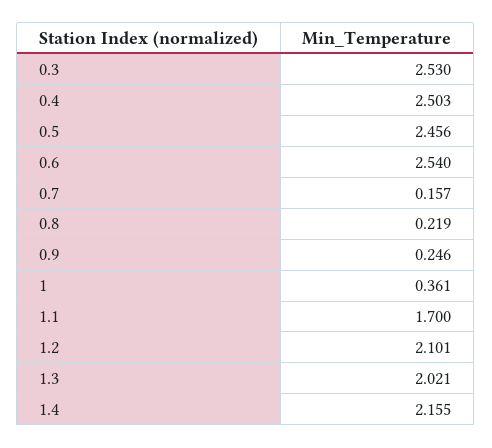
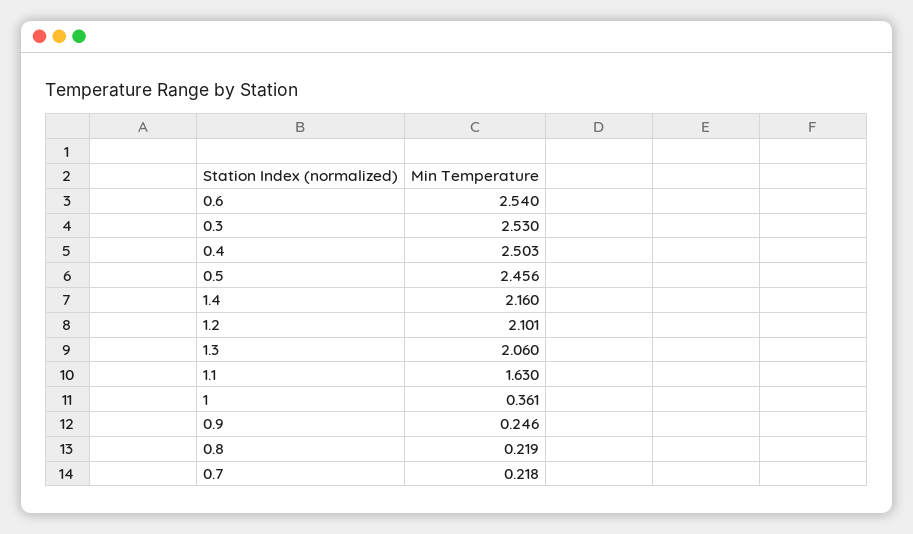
  {
    "0.3": 2.53,
    "0.4": 2.503,
    "0.5": 2.456,
    "0.6": 2.54,
-   "0.7": 0.157,
+   "0.7": 0.218,
    "0.8": 0.219,
    "0.9": 0.246,
    "1": 0.361,
-   "1.1": 1.7,
+   "1.1": 1.63,
    "1.2": 2.101,
-   "1.3": 2.021,
+   "1.3": 2.06,
-   "1.4": 2.155
+   "1.4": 2.16
  }

